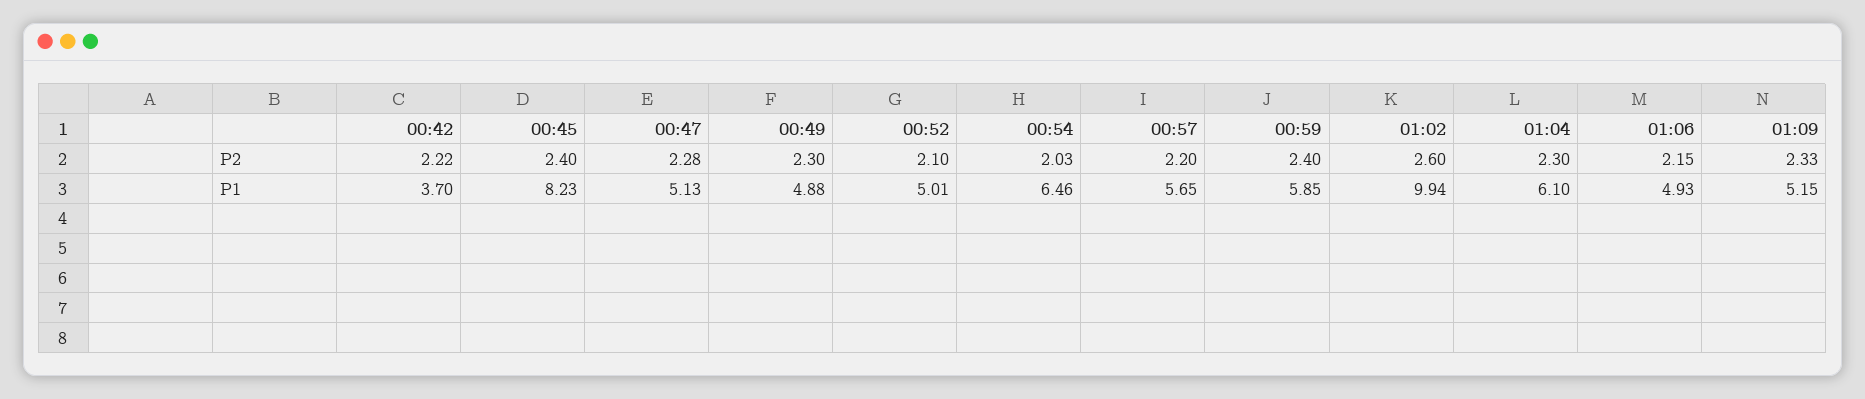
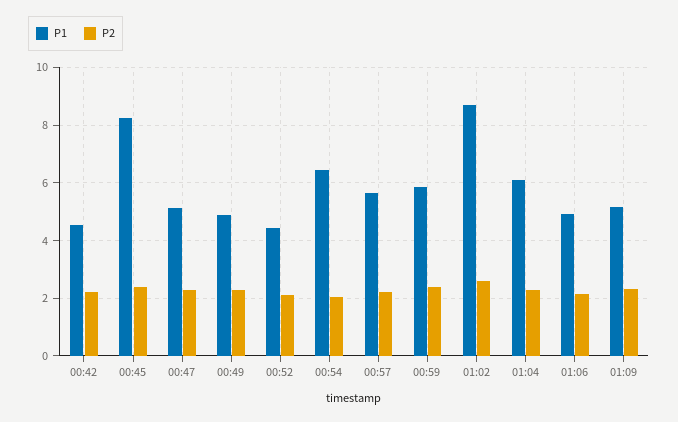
  {
    "P2": {
      "00:42": 2.22,
      "00:45": 2.4,
      "00:47": 2.28,
      "00:49": 2.3,
      "00:52": 2.1,
      "00:54": 2.03,
      "00:57": 2.2,
      "00:59": 2.4,
      "01:02": 2.6,
      "01:04": 2.3,
      "01:06": 2.15,
      "01:09": 2.33
    },
    "P1": {
-     "00:42": 3.7,
+     "00:42": 4.5,
      "00:45": 8.23,
      "00:47": 5.13,
      "00:49": 4.88,
-     "00:52": 5.01,
+     "00:52": 4.5,
      "00:54": 6.46,
      "00:57": 5.65,
      "00:59": 5.85,
-     "01:02": 9.94,
+     "01:02": 8.75,
      "01:04": 6.1,
      "01:06": 4.93,
      "01:09": 5.15
    }
  }

